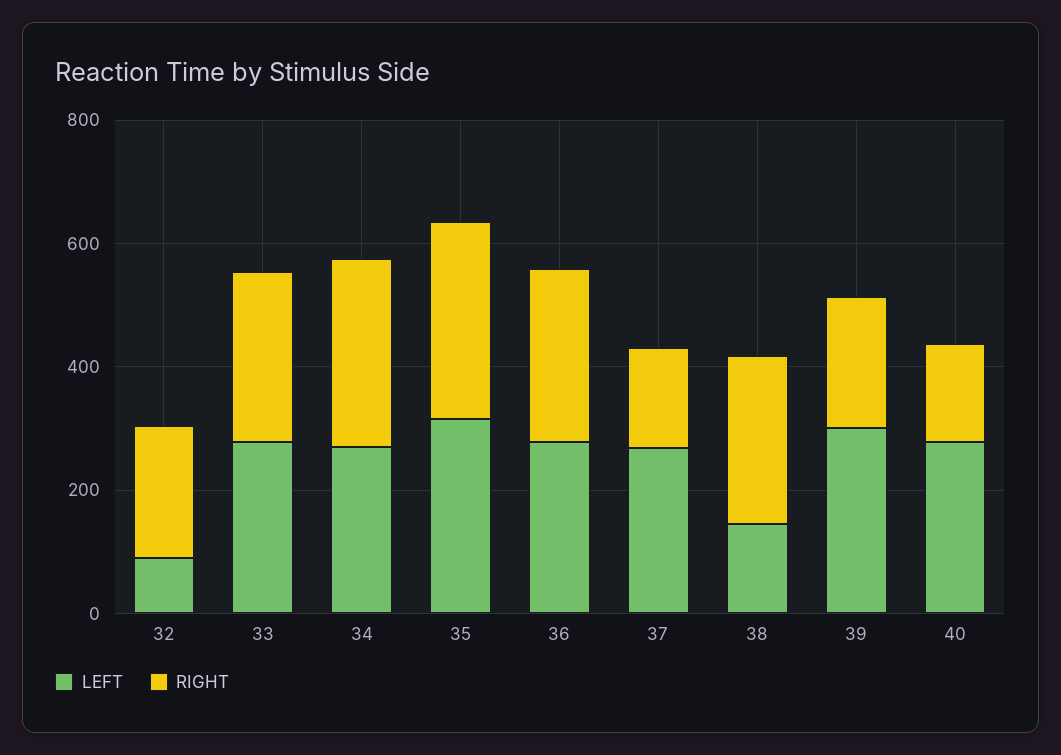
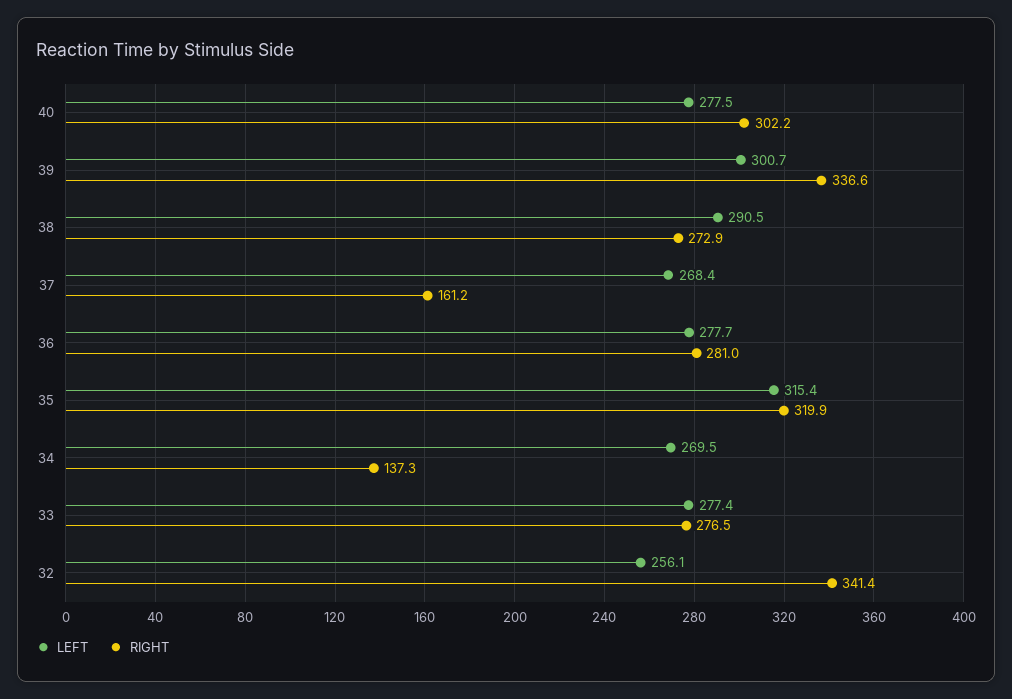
  {
    "LEFT": {
-     "32": 100,
+     "32": 256.1,
      "33": 277.4,
      "34": 269.5,
      "35": 315.4,
      "36": 277.7,
      "37": 268.4,
-     "38": 150,
+     "38": 290.5,
      "39": 300.7,
      "40": 277.5
    },
    "RIGHT": {
-     "32": 200,
+     "32": 341.4,
      "33": 276.5,
-     "34": 300,
+     "34": 137.3,
      "35": 319.9,
      "36": 281,
      "37": 161.2,
      "38": 272.9,
-     "39": 200,
+     "39": 336.6,
-     "40": 150
+     "40": 302.2
    }
  }

